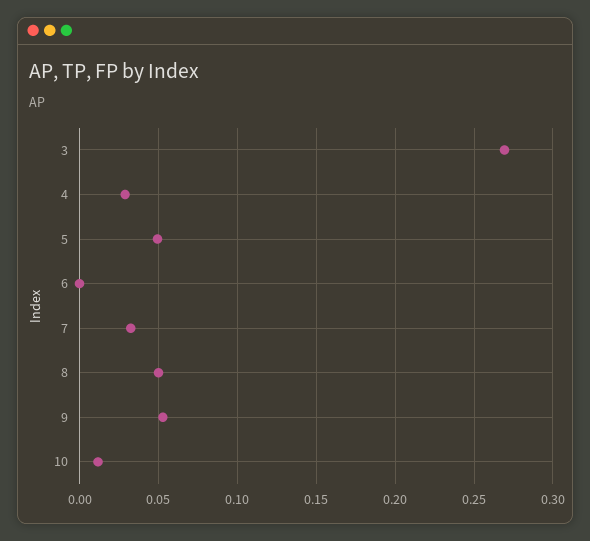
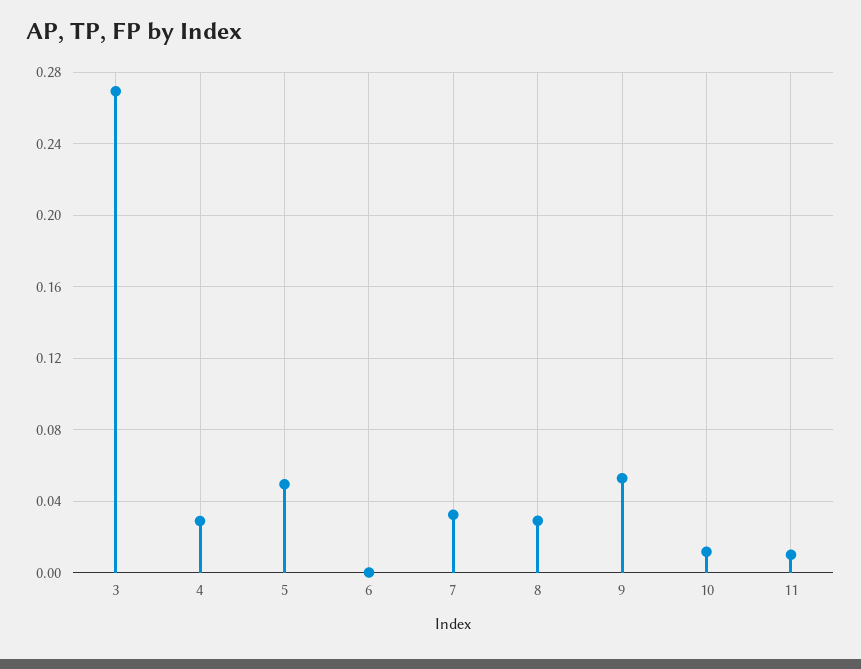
  {
    "3": 0.27,
    "4": 0.03,
    "5": 0.05,
    "6": 0,
    "7": 0.03,
-   "8": 0.05,
+   "8": 0.03,
    "9": 0.055,
-   "10": 0.01
+   "10": 0.01,
+   "11": 0.01
  }

